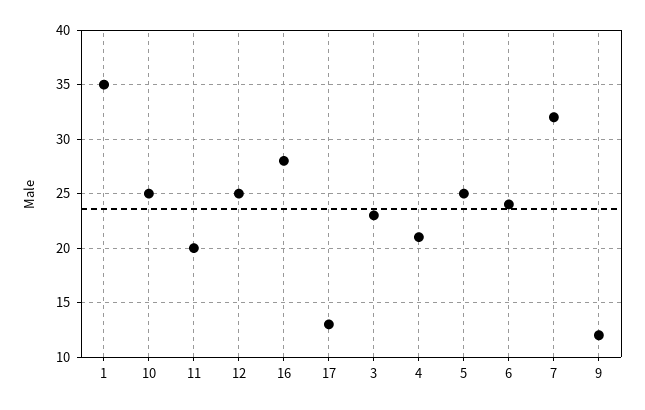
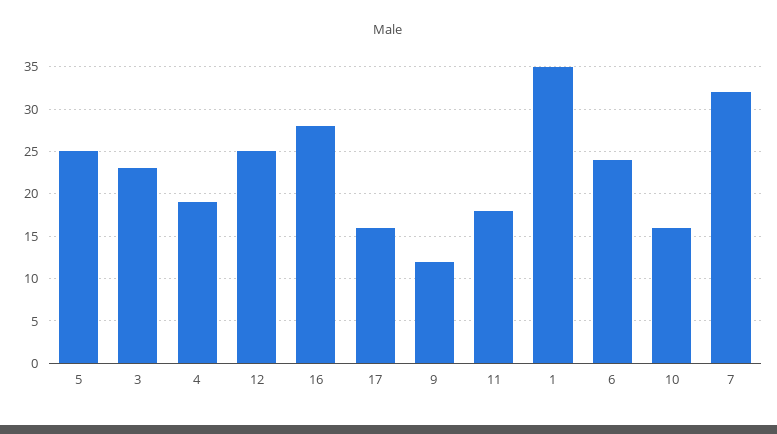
  {
    "1": 35,
-   "10": 25,
+   "10": 16,
-   "11": 20,
+   "11": 18,
    "12": 25,
    "16": 28,
-   "17": 13,
+   "17": 16,
    "3": 23,
-   "4": 21,
+   "4": 19,
    "5": 25,
    "6": 24,
    "7": 32,
    "9": 12
  }

